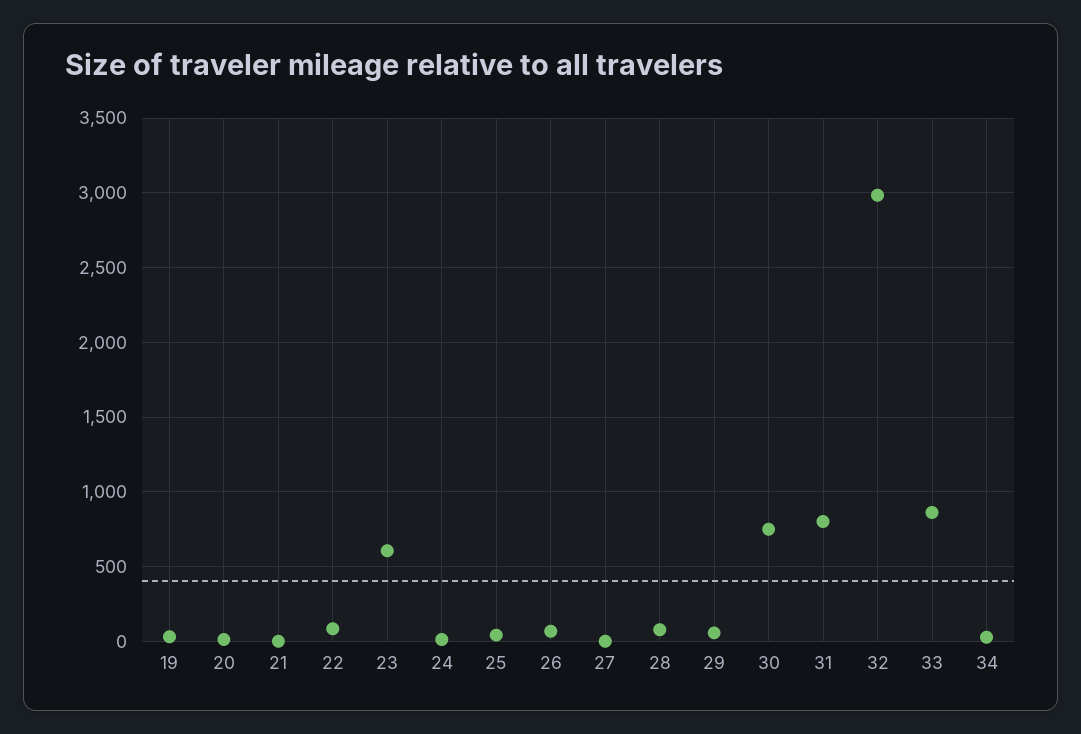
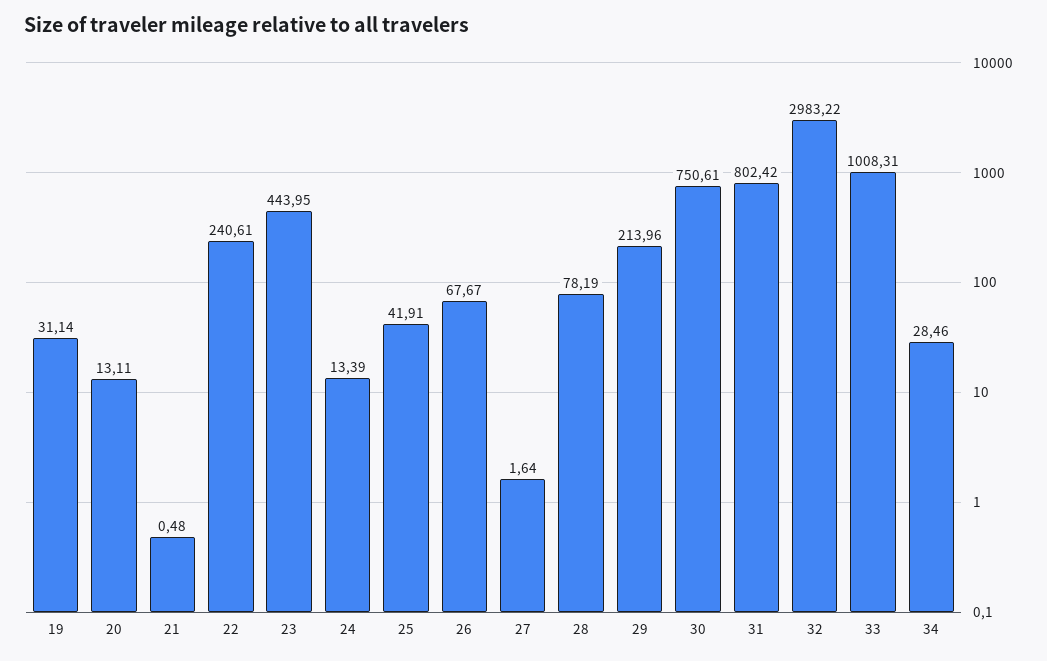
  {
    "19": 31.14,
    "20": 13.11,
    "21": 0.48,
-   "22": 100,
+   "22": 240.61,
-   "23": 600,
+   "23": 443.95,
    "24": 13.39,
    "25": 41.91,
    "26": 67.67,
    "27": 1.64,
    "28": 78.19,
-   "29": 50,
+   "29": 213.96,
    "30": 750.61,
    "31": 802.42,
    "32": 2983.22,
-   "33": 850,
+   "33": 1008.31,
    "34": 28.46
  }

